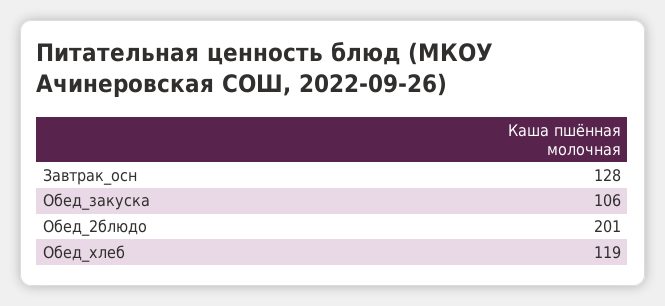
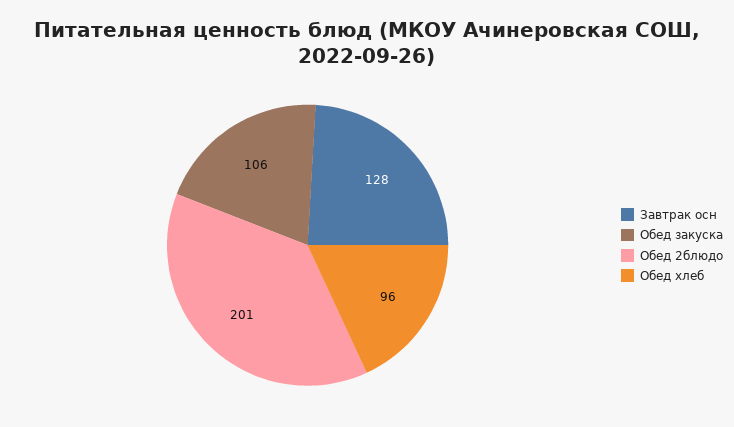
  {
    "Завтрак_осн": 128,
    "Обед_закуска": 106,
    "Обед_2блюдо": 201,
-   "Обед_хлеб": 119
+   "Обед_хлеб": 96
  }

